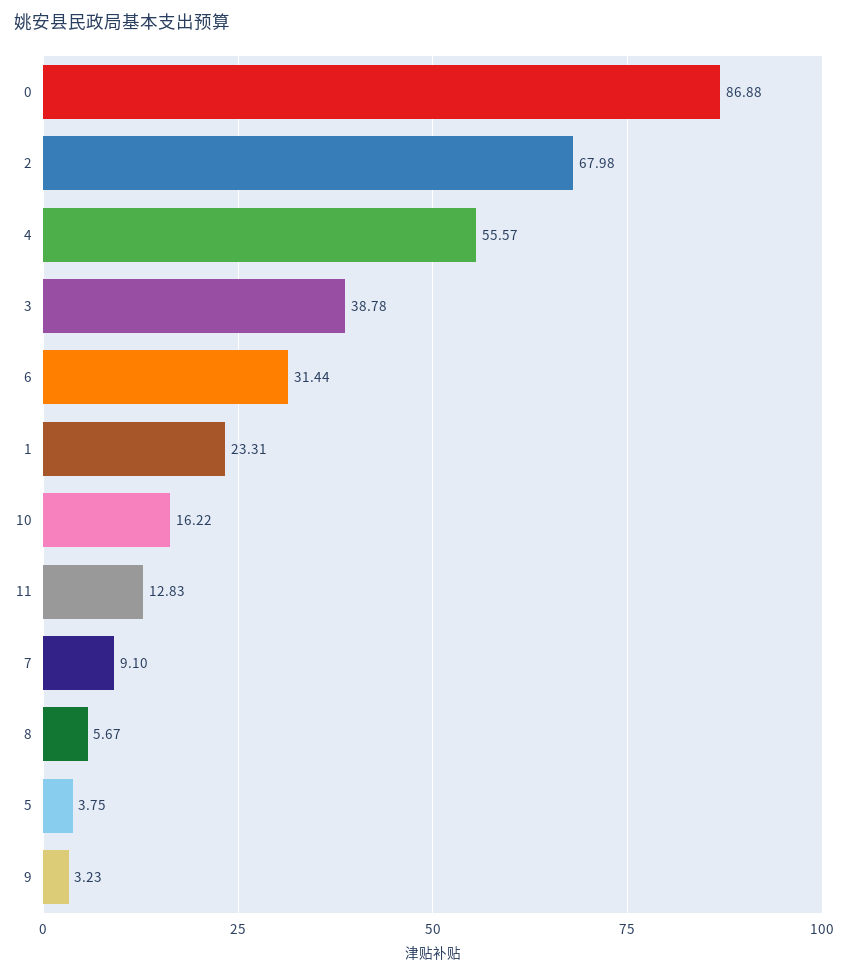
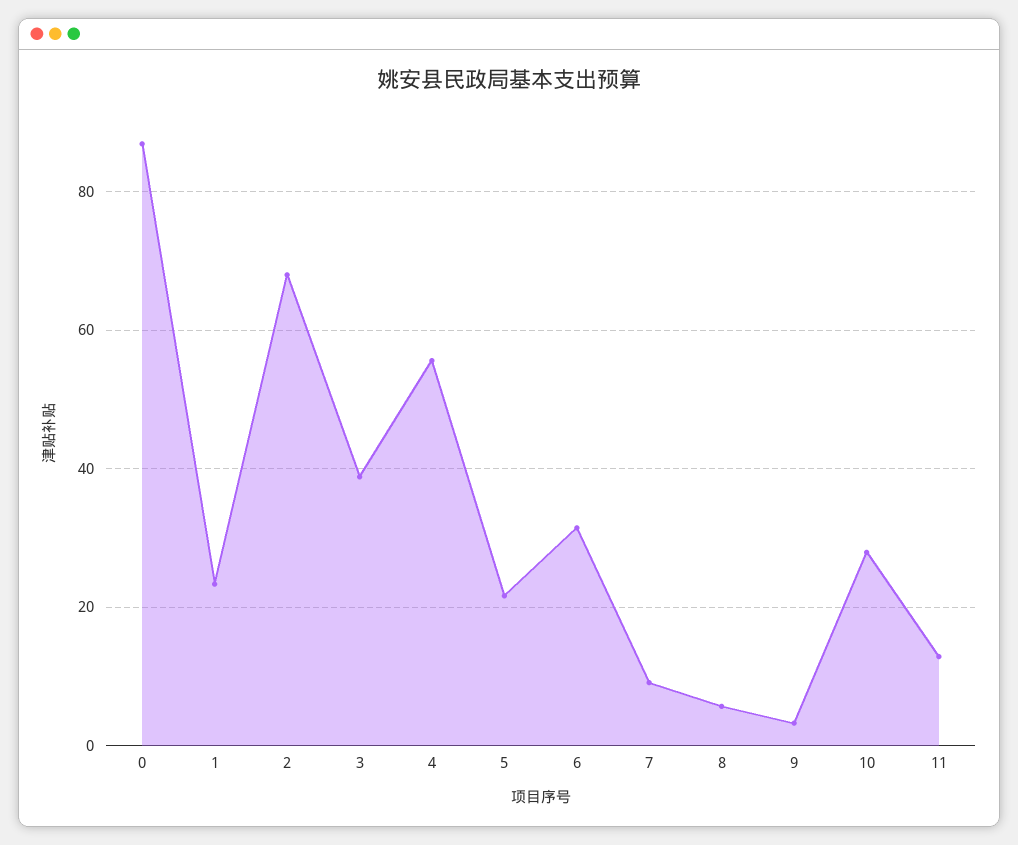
  {
    "0": 86.88,
    "2": 67.98,
    "4": 55.57,
    "3": 38.78,
    "6": 31.44,
    "1": 23.31,
-   "10": 16.22,
+   "10": 28,
    "11": 12.83,
    "7": 9.1,
    "8": 5.67,
-   "5": 3.75,
+   "5": 22,
    "9": 3.23
  }

